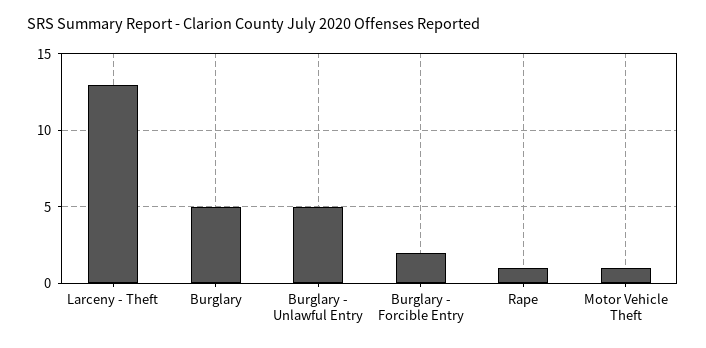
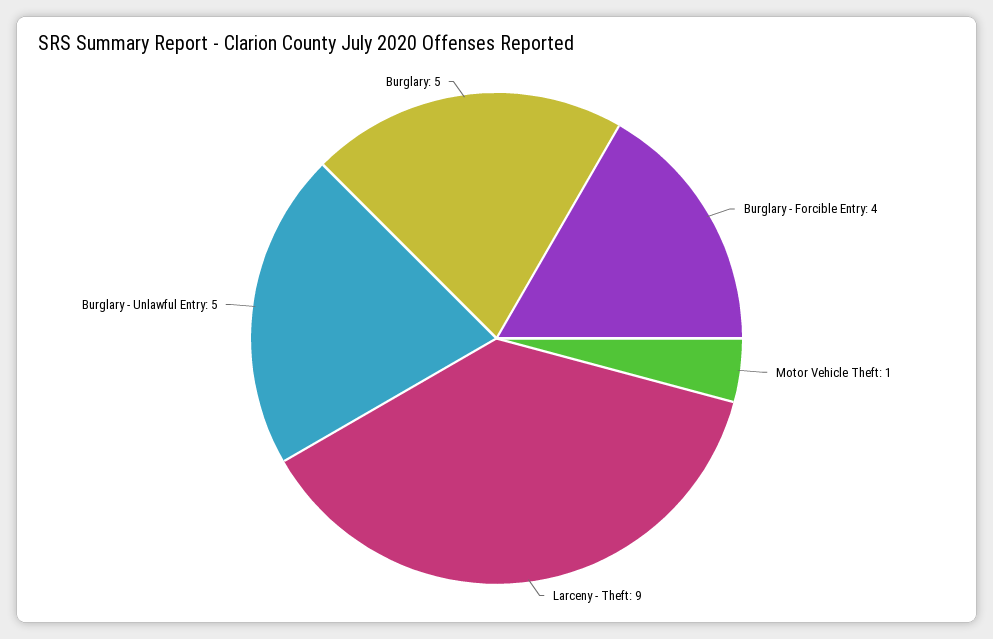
  {
-   "Larceny - Theft": 13,
+   "Larceny - Theft": 9,
    "Burglary": 5,
    "Burglary - Unlawful Entry": 5,
-   "Burglary - Forcible Entry": 2,
+   "Burglary - Forcible Entry": 4,
-   "Rape": 1,
    "Motor Vehicle Theft": 1
  }

